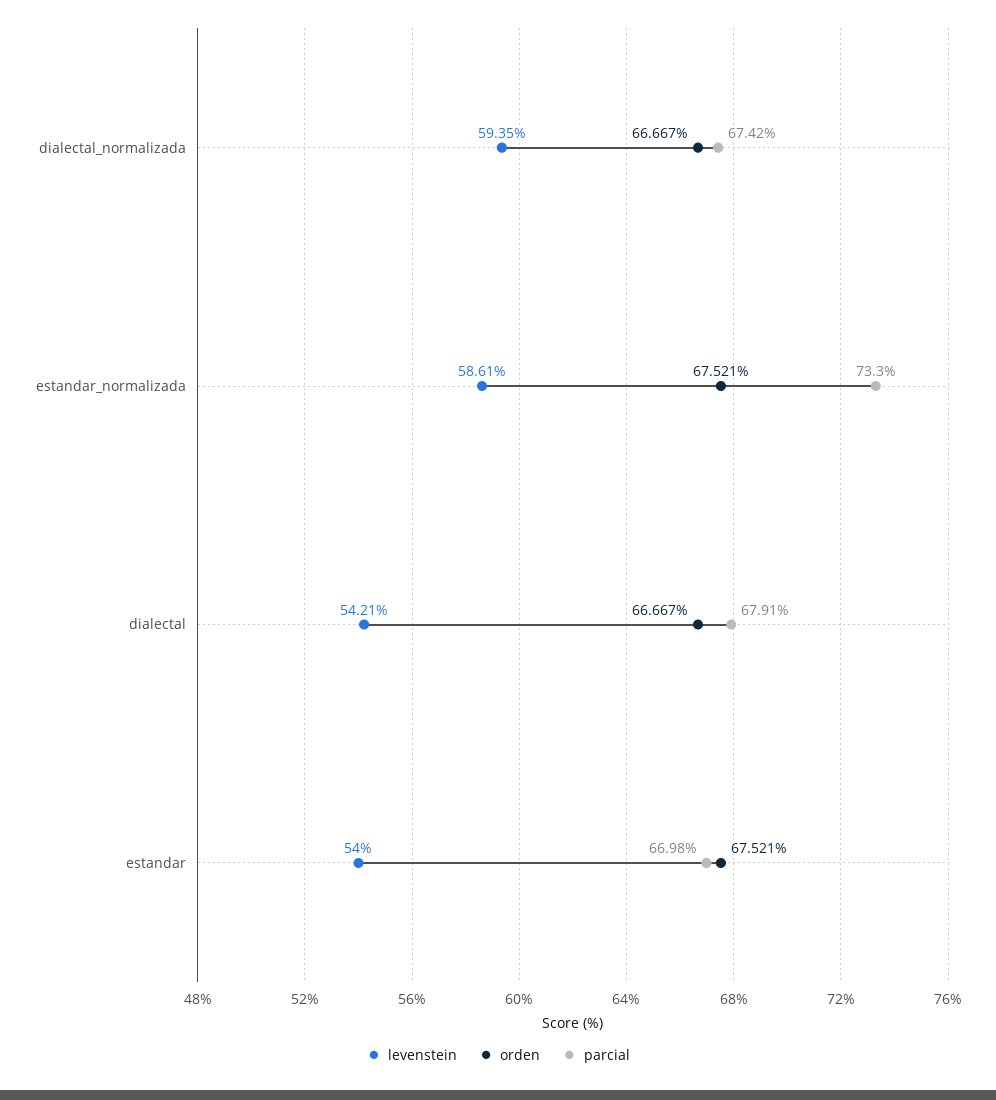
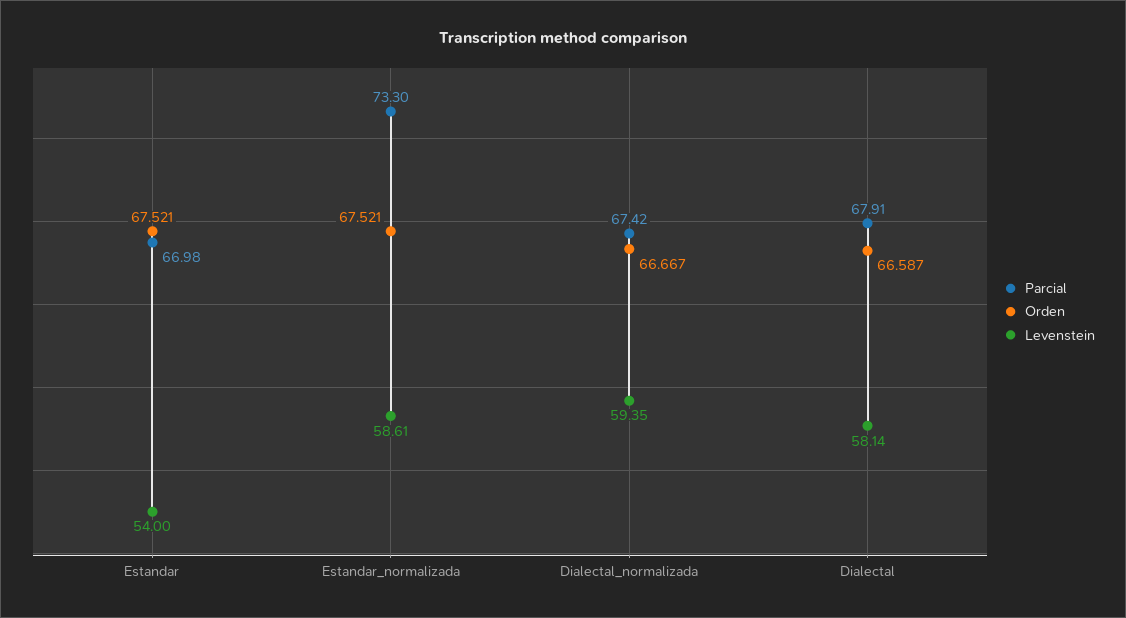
  {
    "levenstein": {
      "dialectal_normalizada": 59.35,
      "estandar_normalizada": 58.61,
-     "dialectal": 54.21,
+     "dialectal": 58.14,
      "estandar": 54
    },
    "orden": {
      "dialectal_normalizada": 66.667,
      "estandar_normalizada": 67.521,
-     "dialectal": 66.667,
+     "dialectal": 66.587,
      "estandar": 67.521
    },
    "parcial": {
      "dialectal_normalizada": 67.42,
      "estandar_normalizada": 73.3,
      "dialectal": 67.91,
      "estandar": 66.98
    }
  }

